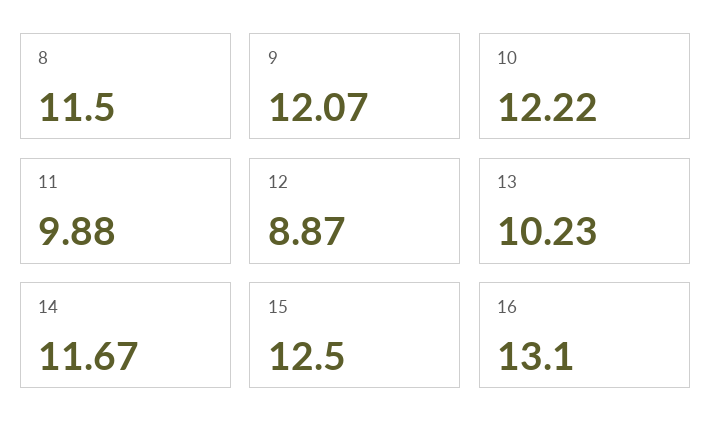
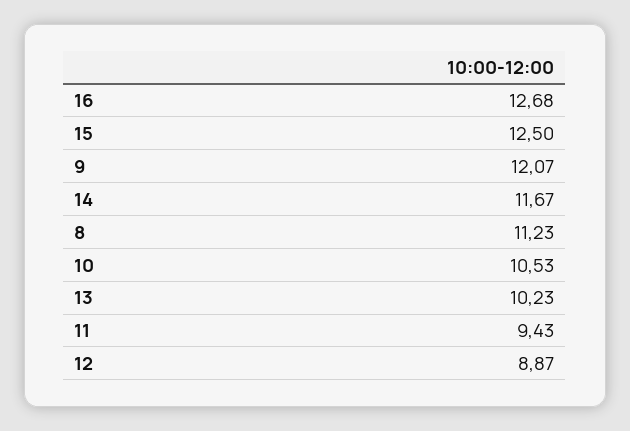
  {
-   "8": 11.5,
+   "8": 11.23,
    "9": 12.07,
-   "10": 12.22,
+   "10": 10.53,
-   "11": 9.88,
+   "11": 9.43,
    "12": 8.87,
    "13": 10.23,
    "14": 11.67,
    "15": 12.5,
-   "16": 13.1
+   "16": 12.68
  }

